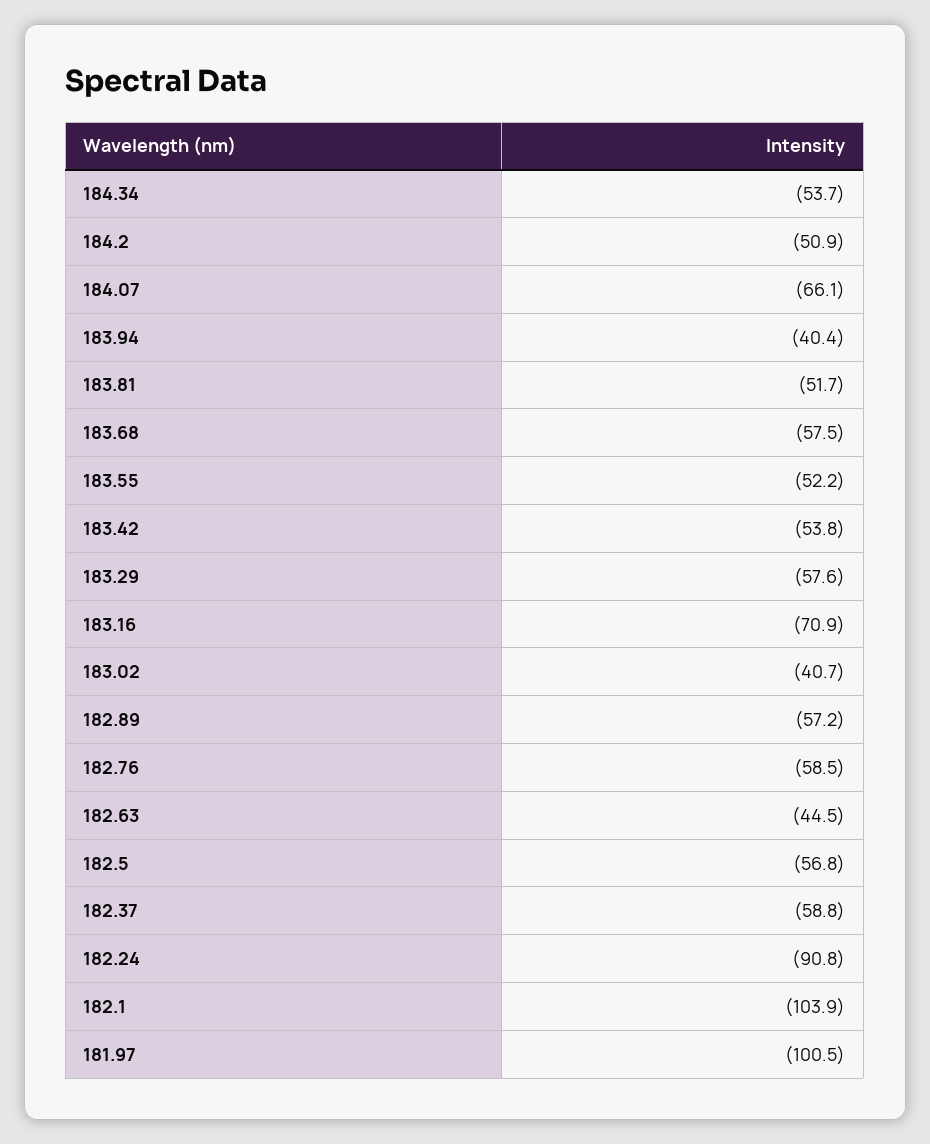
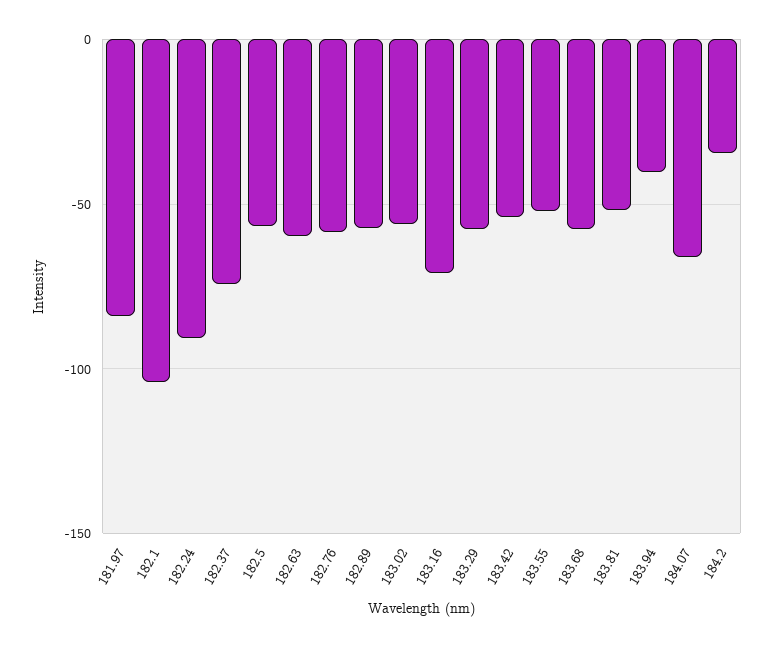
  {
-   "184.34": -53.7,
-   "184.2": -50.9,
+   "184.2": -35,
    "184.07": -66.1,
    "183.94": -40.4,
    "183.81": -51.7,
    "183.68": -57.5,
    "183.55": -52.2,
    "183.42": -53.8,
    "183.29": -57.6,
    "183.16": -70.9,
-   "183.02": -40.7,
+   "183.02": -55,
    "182.89": -57.2,
    "182.76": -58.5,
-   "182.63": -44.5,
+   "182.63": -60,
    "182.5": -56.8,
-   "182.37": -58.8,
+   "182.37": -75,
    "182.24": -90.8,
    "182.1": -103.9,
-   "181.97": -100.5
+   "181.97": -85
  }

